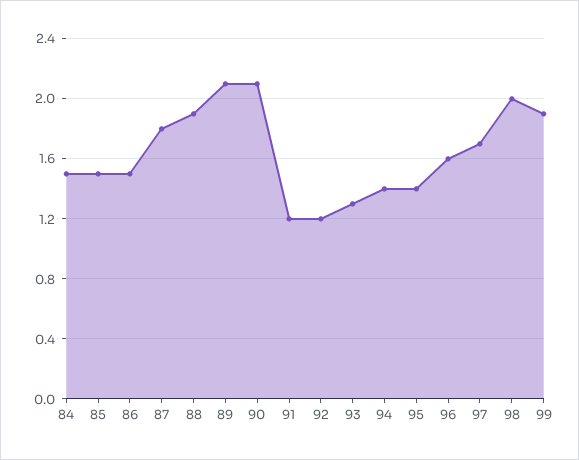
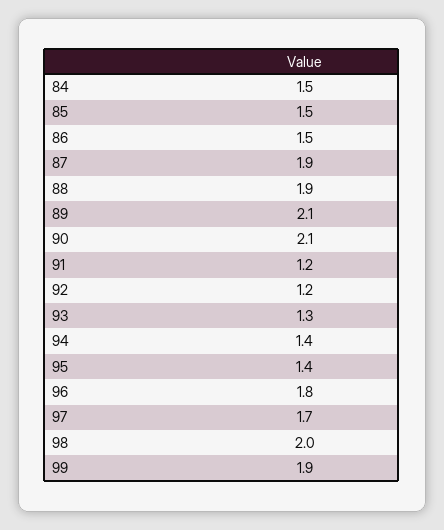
  {
    "84": 1.5,
    "85": 1.5,
    "86": 1.5,
-   "87": 1.8,
+   "87": 1.9,
    "88": 1.9,
    "89": 2.1,
    "90": 2.1,
    "91": 1.2,
    "92": 1.2,
    "93": 1.3,
    "94": 1.4,
    "95": 1.4,
-   "96": 1.6,
+   "96": 1.8,
    "97": 1.7,
    "98": 2,
    "99": 1.9
  }

